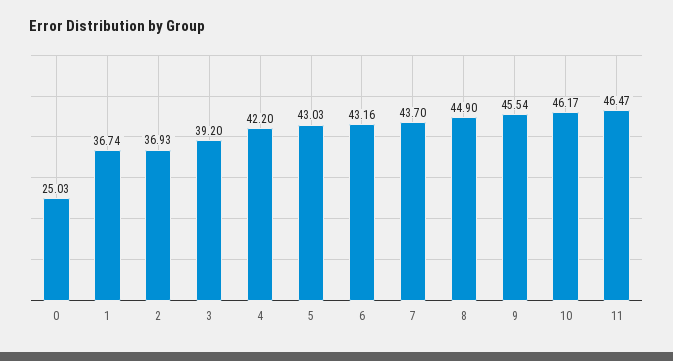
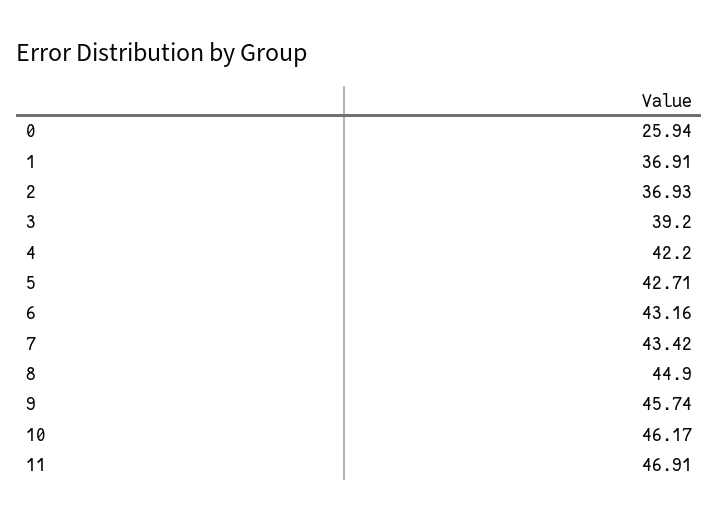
  {
-   "0": 25.03,
+   "0": 25.94,
-   "1": 36.74,
+   "1": 36.91,
    "2": 36.93,
    "3": 39.2,
    "4": 42.2,
-   "5": 43.03,
+   "5": 42.71,
    "6": 43.16,
-   "7": 43.7,
+   "7": 43.42,
    "8": 44.9,
-   "9": 45.54,
+   "9": 45.74,
    "10": 46.17,
-   "11": 46.47
+   "11": 46.91
  }

